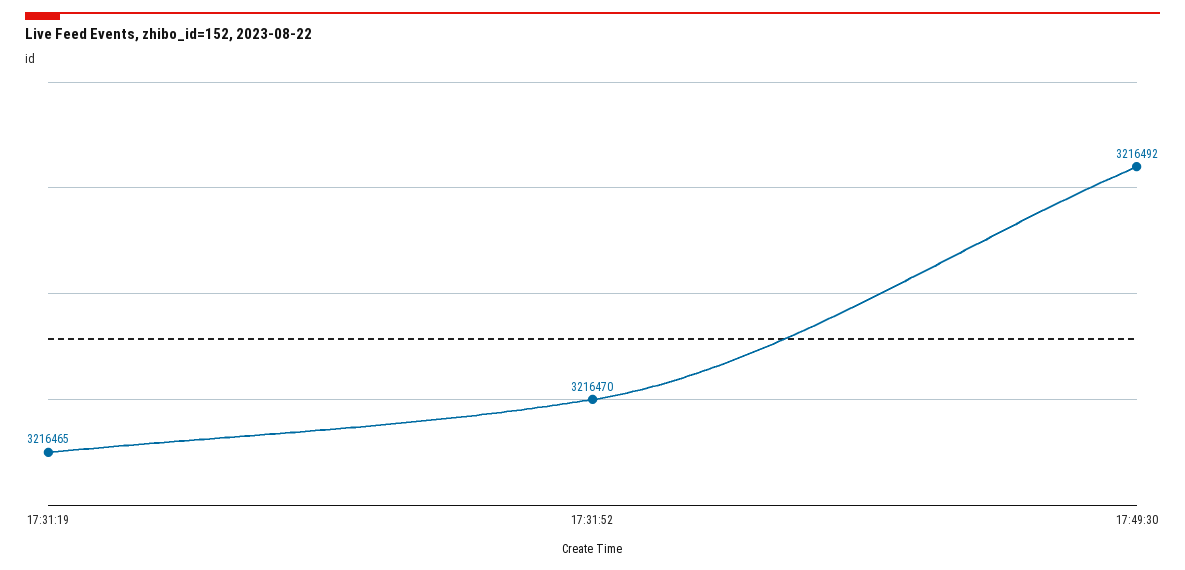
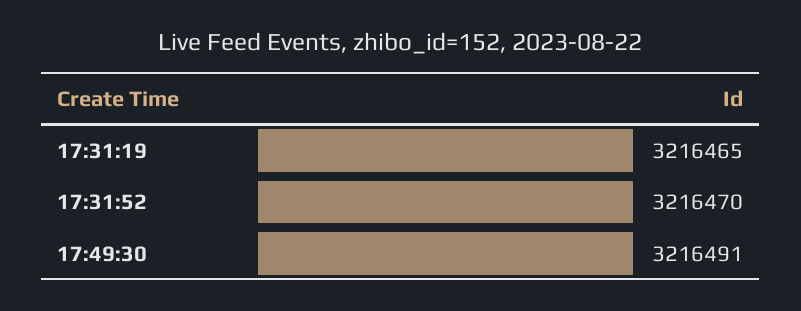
  {
    "17:31:19": 3216465,
    "17:31:52": 3216470,
-   "17:49:30": 3216492
+   "17:49:30": 3216491
  }

